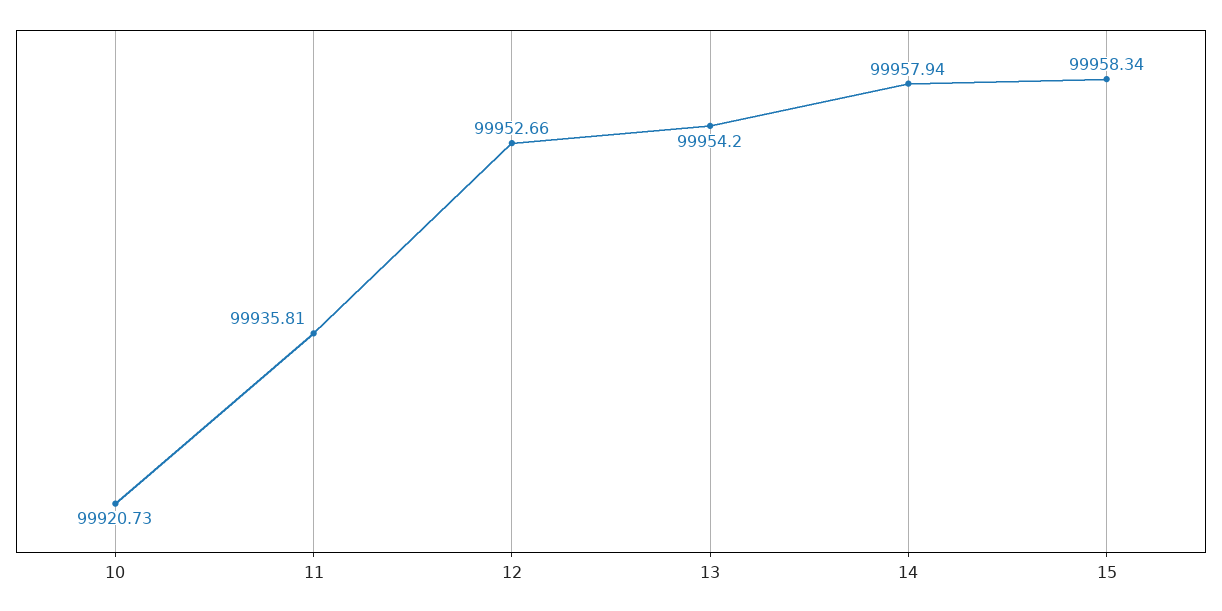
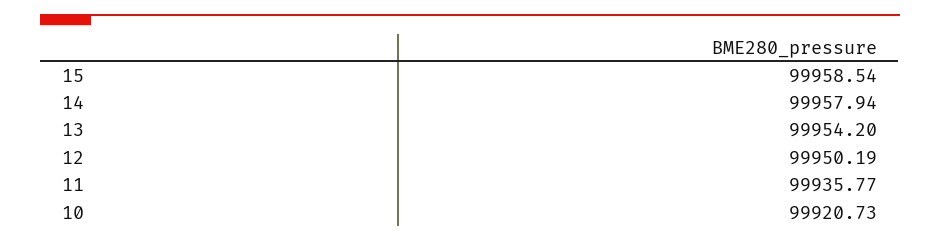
  {
    "10": 99920.73,
-   "11": 99935.81,
+   "11": 99935.77,
-   "12": 99952.66,
+   "12": 99950.19,
    "13": 99954.2,
    "14": 99957.94,
-   "15": 99958.34
+   "15": 99958.54
  }

